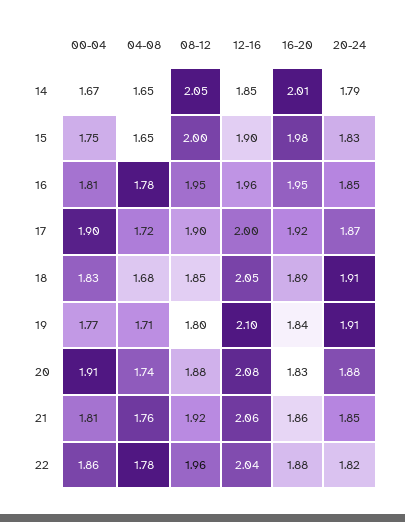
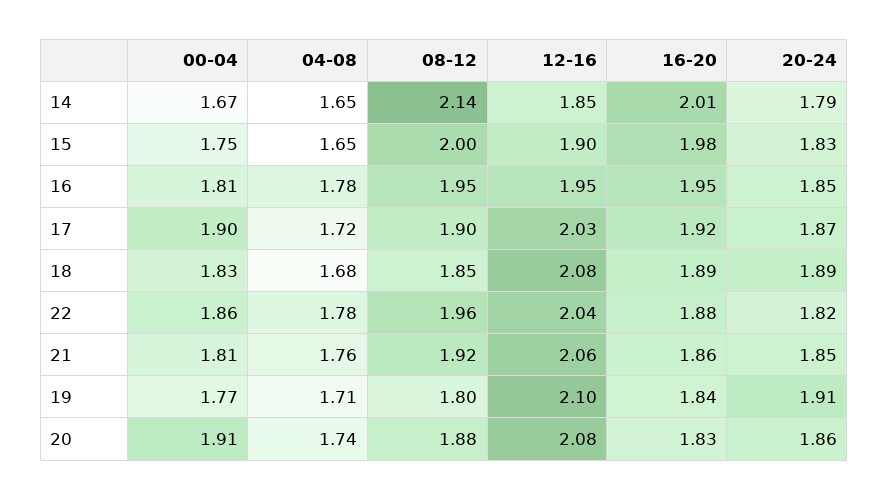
  {
    "00-04": {
      "14": 1.67,
      "15": 1.75,
      "16": 1.81,
      "17": 1.9,
      "18": 1.83,
      "19": 1.77,
      "20": 1.91,
      "21": 1.81,
      "22": 1.86
    },
    "04-08": {
      "14": 1.65,
      "15": 1.65,
      "16": 1.78,
      "17": 1.72,
      "18": 1.68,
      "19": 1.71,
      "20": 1.74,
      "21": 1.76,
      "22": 1.78
    },
    "08-12": {
-     "14": 2.05,
+     "14": 2.14,
      "15": 2,
      "16": 1.95,
      "17": 1.9,
      "18": 1.85,
      "19": 1.8,
      "20": 1.88,
      "21": 1.92,
      "22": 1.96
    },
    "12-16": {
      "14": 1.85,
      "15": 1.9,
-     "16": 1.96,
+     "16": 1.95,
-     "17": 2,
+     "17": 2.03,
-     "18": 2.05,
+     "18": 2.08,
      "19": 2.1,
      "20": 2.08,
      "21": 2.06,
      "22": 2.04
    },
    "16-20": {
      "14": 2.01,
      "15": 1.98,
      "16": 1.95,
      "17": 1.92,
      "18": 1.89,
      "19": 1.84,
      "20": 1.83,
      "21": 1.86,
      "22": 1.88
    },
    "20-24": {
      "14": 1.79,
      "15": 1.83,
      "16": 1.85,
      "17": 1.87,
-     "18": 1.91,
+     "18": 1.89,
      "19": 1.91,
-     "20": 1.88,
+     "20": 1.86,
      "21": 1.85,
      "22": 1.82
    }
  }

